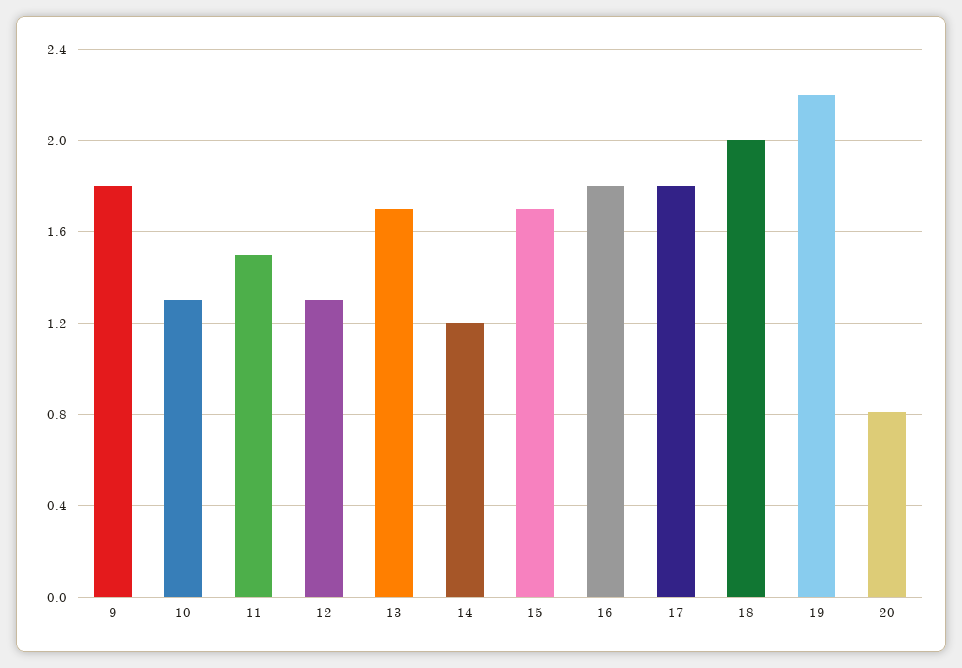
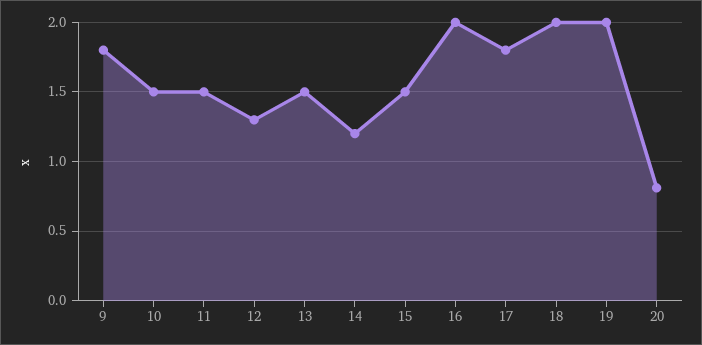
  {
    "9": 1.8,
-   "10": 1.3,
+   "10": 1.5,
    "11": 1.5,
    "12": 1.3,
-   "13": 1.7,
+   "13": 1.5,
    "14": 1.2,
-   "15": 1.7,
+   "15": 1.5,
-   "16": 1.8,
+   "16": 2,
    "17": 1.8,
    "18": 2,
-   "19": 2.2,
+   "19": 2,
    "20": 0.8
  }

